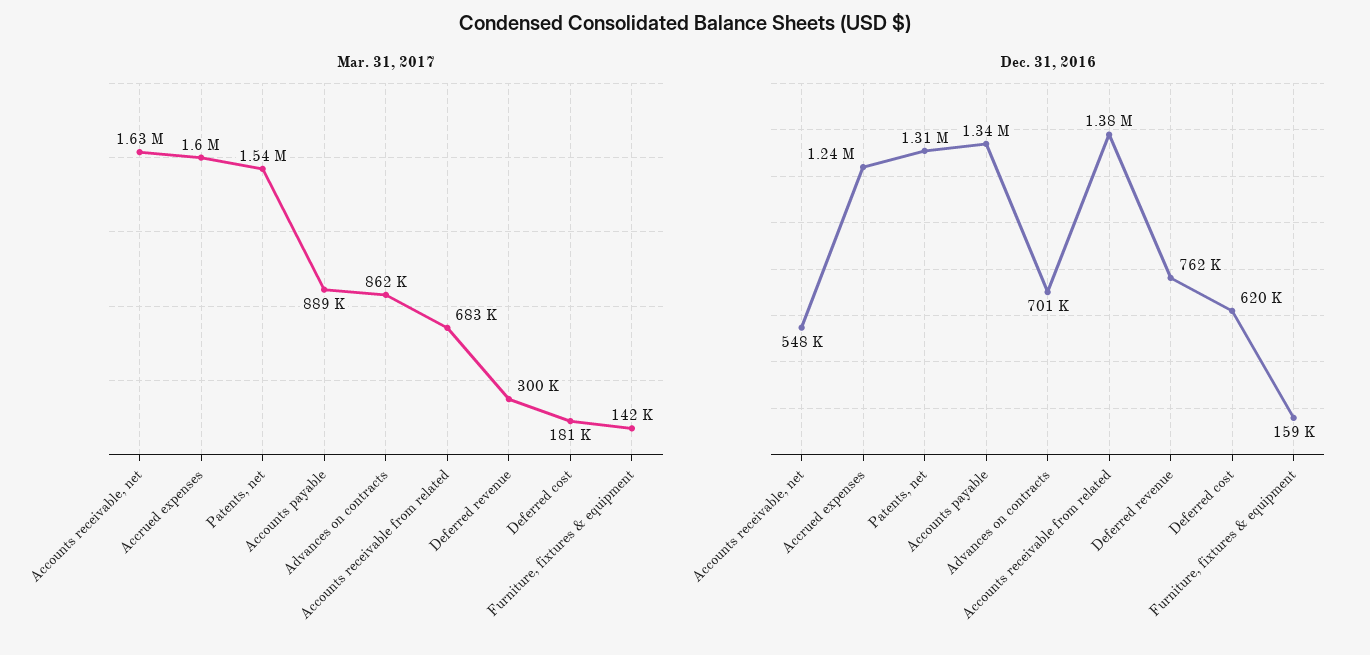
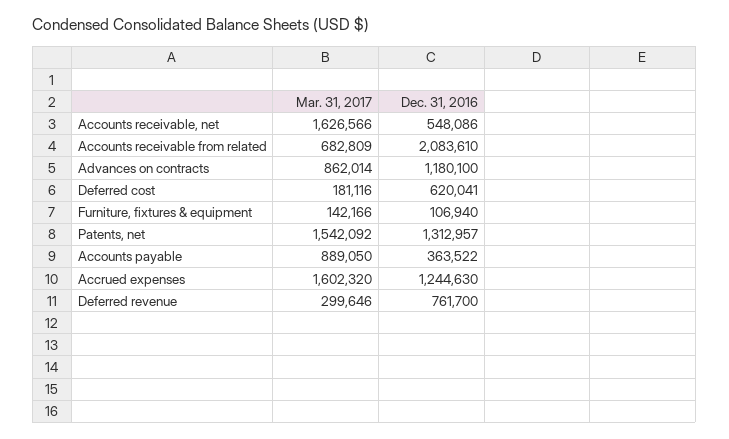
  {
    "Mar. 31, 2017": {
      "Accounts receivable, net": 1626566,
      "Accrued expenses": 1602320,
      "Patents, net": 1542092,
      "Accounts payable": 889050,
      "Advances on contracts": 862014,
      "Accounts receivable from related": 682809,
      "Deferred revenue": 299646,
      "Deferred cost": 181116,
      "Furniture, fixtures & equipment": 142166
    },
    "Dec. 31, 2016": {
      "Accounts receivable, net": 548086,
      "Accrued expenses": 1244630,
      "Patents, net": 1312957,
-     "Accounts payable": 1340000,
+     "Accounts payable": 363522,
-     "Advances on contracts": 701000,
+     "Advances on contracts": 1180100,
-     "Accounts receivable from related": 1380000,
+     "Accounts receivable from related": 2083610,
      "Deferred revenue": 761700,
      "Deferred cost": 620041,
-     "Furniture, fixtures & equipment": 159000
+     "Furniture, fixtures & equipment": 106940
    }
  }

